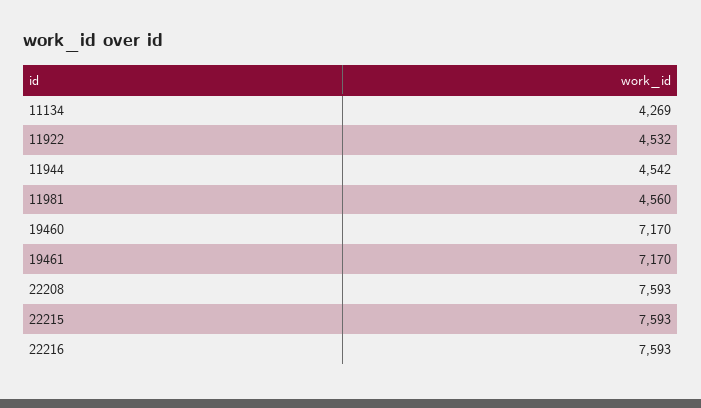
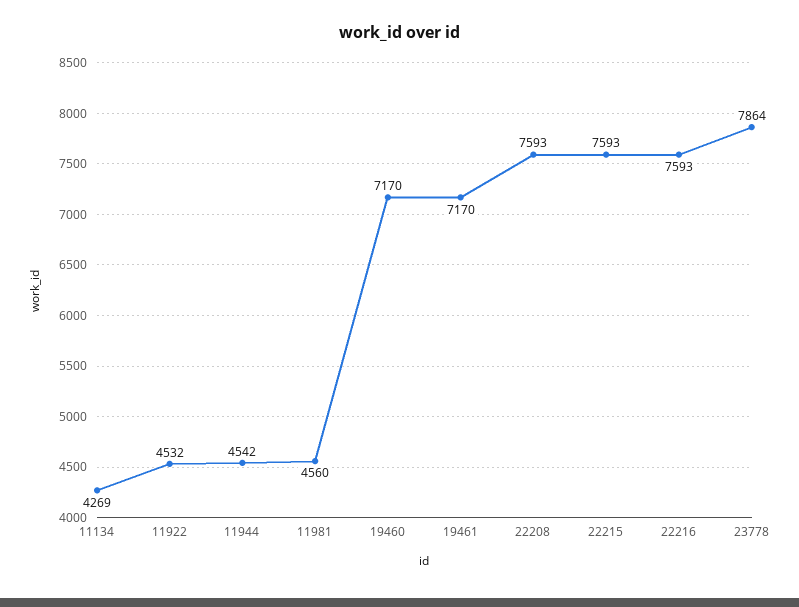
  {
    "11134": 4269,
    "11922": 4532,
    "11944": 4542,
    "11981": 4560,
    "19460": 7170,
    "19461": 7170,
    "22208": 7593,
    "22215": 7593,
-   "22216": 7593
+   "22216": 7593,
+   "23778": 7864
  }

